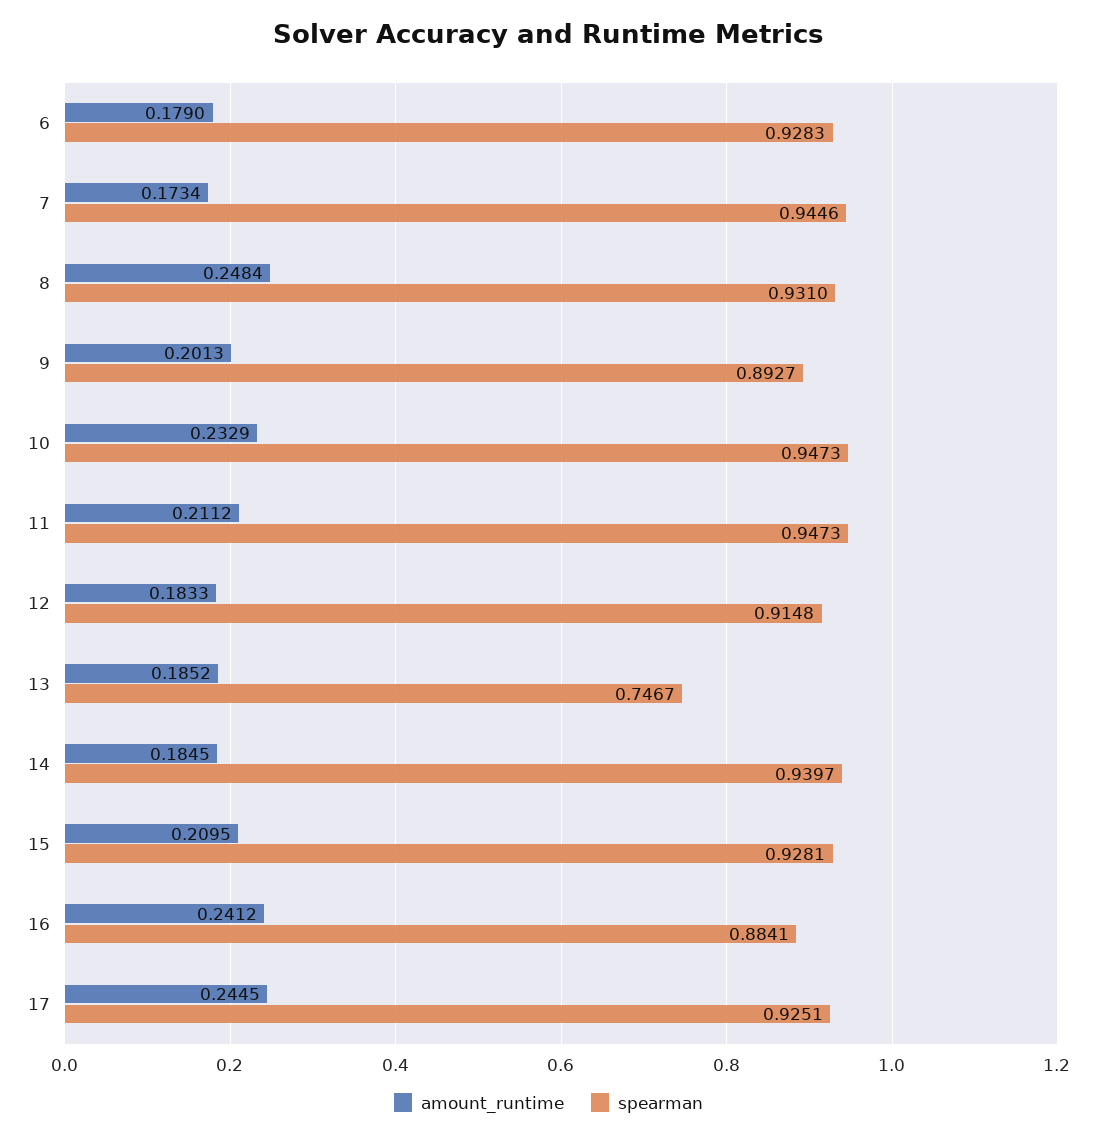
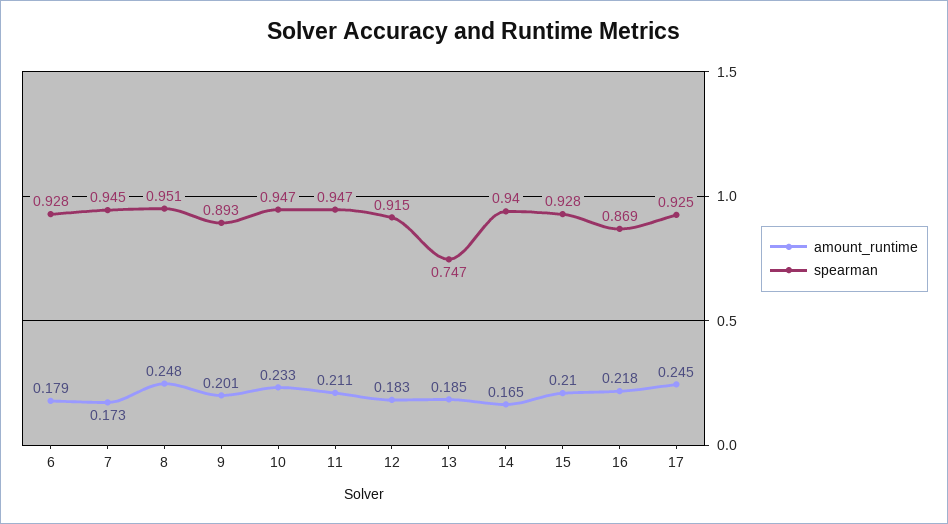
  {
    "amount_runtime": {
      "6": 0.179,
      "7": 0.1734,
      "8": 0.2484,
      "9": 0.2013,
      "10": 0.2329,
      "11": 0.2112,
      "12": 0.1833,
      "13": 0.1852,
-     "14": 0.1845,
+     "14": 0.165,
      "15": 0.2095,
-     "16": 0.2412,
+     "16": 0.218,
      "17": 0.2445
    },
    "spearman": {
      "6": 0.9283,
      "7": 0.9446,
-     "8": 0.931,
+     "8": 0.951,
      "9": 0.8927,
      "10": 0.9473,
      "11": 0.9473,
      "12": 0.9148,
      "13": 0.7467,
      "14": 0.9397,
      "15": 0.9281,
-     "16": 0.8841,
+     "16": 0.869,
      "17": 0.9251
    }
  }

